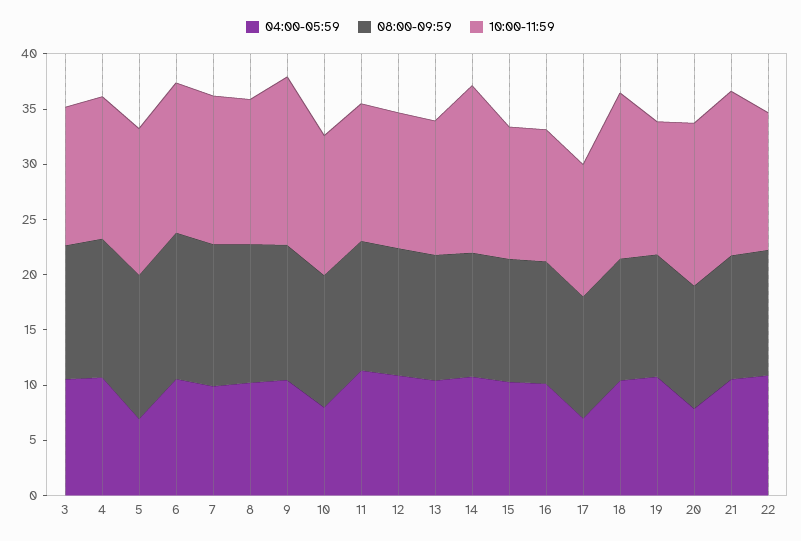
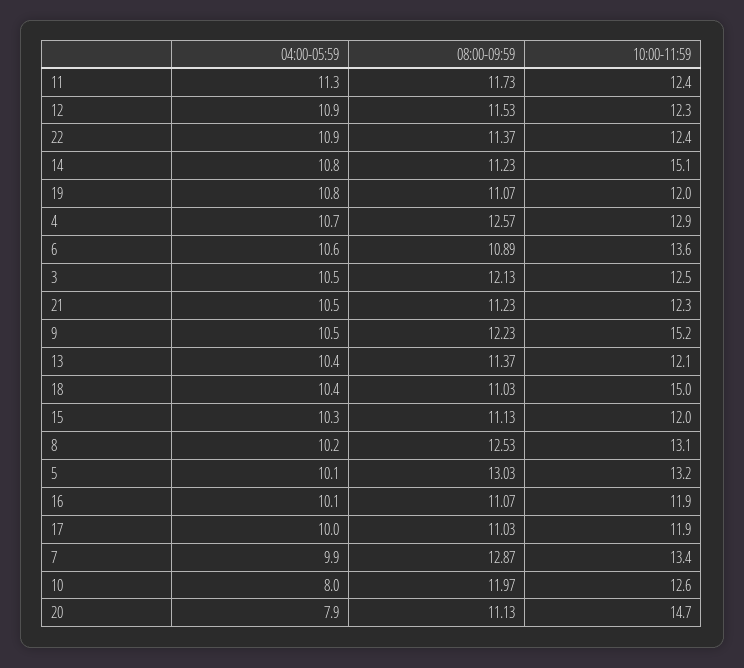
  {
    "04:00-05:59": {
      "3": 10.5,
      "4": 10.7,
-     "5": 7,
+     "5": 10.1,
      "6": 10.6,
      "7": 9.9,
      "8": 10.2,
      "9": 10.5,
      "10": 8,
      "11": 11.3,
      "12": 10.9,
      "13": 10.4,
      "14": 10.8,
      "15": 10.3,
      "16": 10.1,
-     "17": 7,
+     "17": 10,
      "18": 10.4,
      "19": 10.8,
      "20": 7.9,
      "21": 10.5,
      "22": 10.9
    },
    "08:00-09:59": {
      "3": 12.13,
      "4": 12.57,
      "5": 13.03,
-     "6": 13,
+     "6": 10.89,
      "7": 12.87,
      "8": 12.53,
      "9": 12.23,
      "10": 11.97,
      "11": 11.73,
      "12": 11.53,
      "13": 11.37,
      "14": 11.23,
      "15": 11.13,
      "16": 11.07,
      "17": 11.03,
      "18": 11.03,
      "19": 11.07,
      "20": 11.13,
      "21": 11.23,
      "22": 11.37
    },
    "10:00-11:59": {
      "3": 12.5,
      "4": 12.9,
      "5": 13.2,
      "6": 13.6,
      "7": 13.4,
      "8": 13.1,
      "9": 15.2,
      "10": 12.6,
      "11": 12.4,
      "12": 12.3,
      "13": 12.1,
      "14": 15.1,
      "15": 12,
      "16": 11.9,
      "17": 11.9,
      "18": 15,
      "19": 12,
      "20": 14.7,
-     "21": 15,
+     "21": 12.3,
      "22": 12.4
    }
  }

